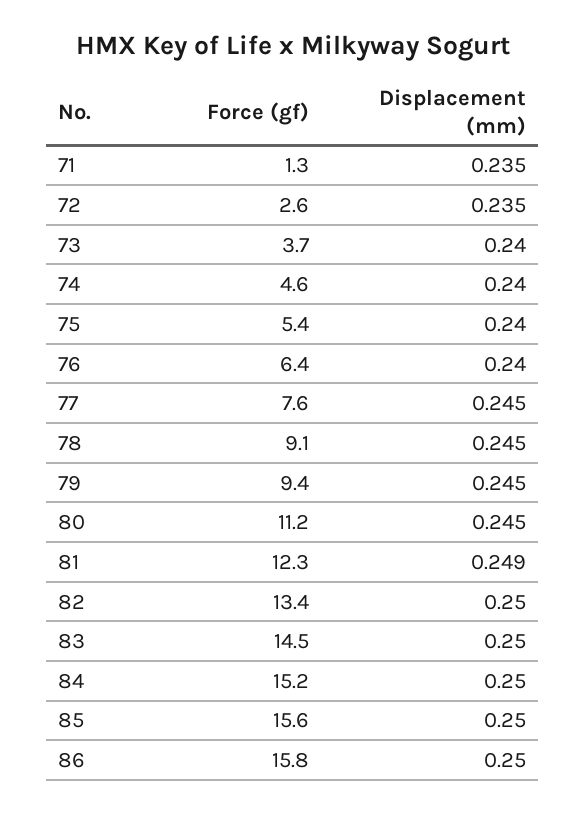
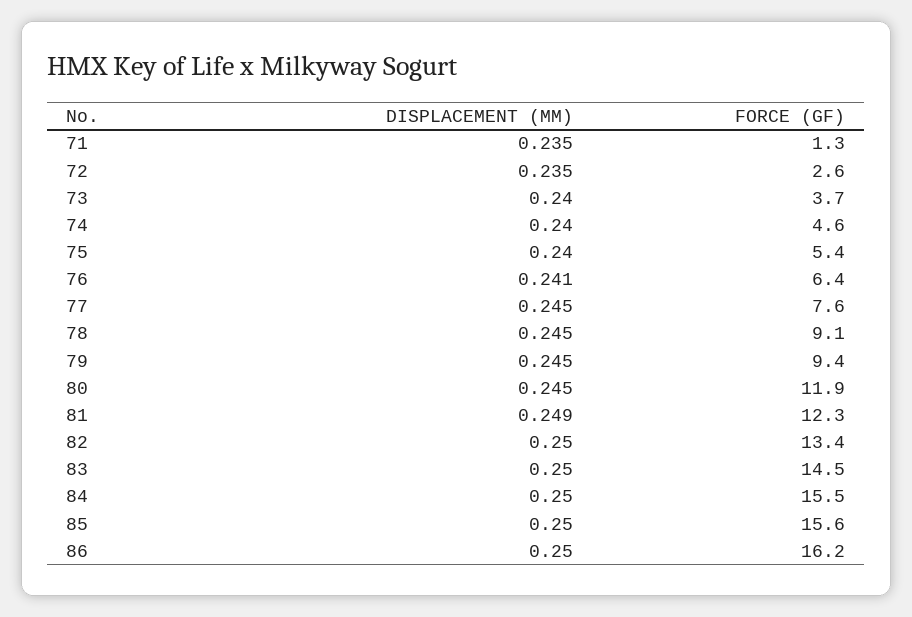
  {
    "Force (gf)": {
      "71": 1.3,
      "72": 2.6,
      "73": 3.7,
      "74": 4.6,
      "75": 5.4,
      "76": 6.4,
      "77": 7.6,
      "78": 9.1,
      "79": 9.4,
-     "80": 11.2,
+     "80": 11.9,
      "81": 12.3,
      "82": 13.4,
      "83": 14.5,
-     "84": 15.2,
+     "84": 15.5,
      "85": 15.6,
-     "86": 15.8
+     "86": 16.2
    },
    "Displacement (mm)": {
      "71": 0.235,
      "72": 0.235,
      "73": 0.24,
      "74": 0.24,
      "75": 0.24,
-     "76": 0.24,
+     "76": 0.241,
      "77": 0.245,
      "78": 0.245,
      "79": 0.245,
      "80": 0.245,
      "81": 0.249,
      "82": 0.25,
      "83": 0.25,
      "84": 0.25,
      "85": 0.25,
      "86": 0.25
    }
  }

